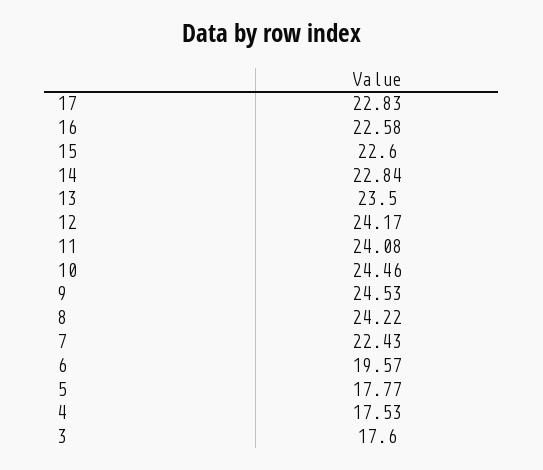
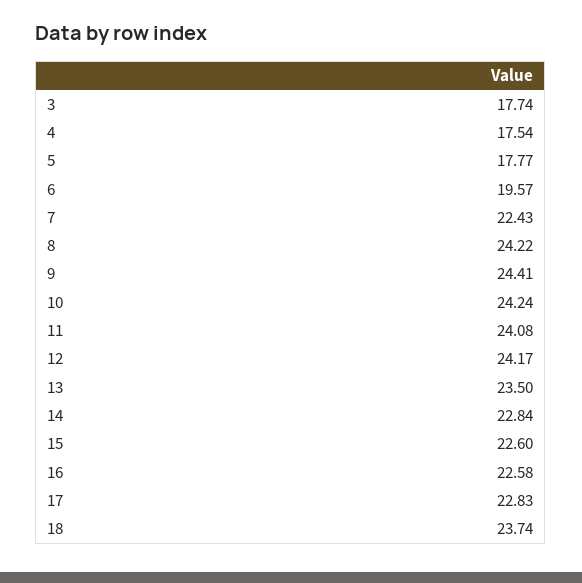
  {
    "17": 22.83,
    "16": 22.58,
    "15": 22.6,
    "14": 22.84,
    "13": 23.5,
    "12": 24.17,
    "11": 24.08,
-   "10": 24.46,
+   "10": 24.24,
-   "9": 24.53,
+   "9": 24.41,
    "8": 24.22,
    "7": 22.43,
    "6": 19.57,
    "5": 17.77,
-   "4": 17.53,
+   "4": 17.54,
-   "3": 17.6
+   "3": 17.74,
+   "18": 23.74
  }

